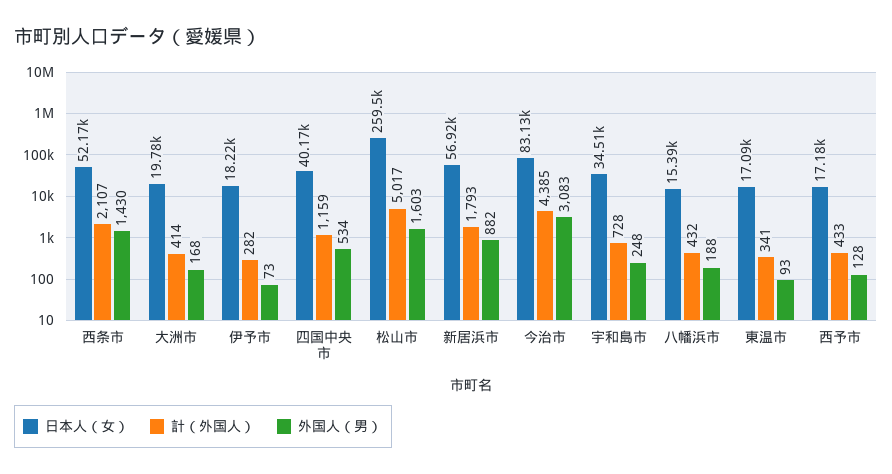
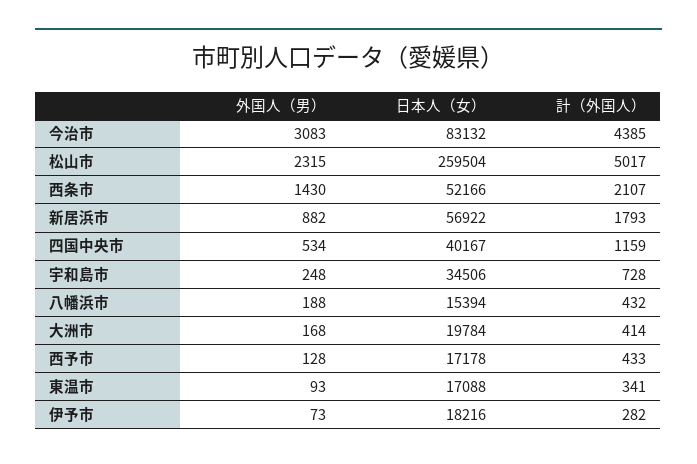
  {
    "日本人（女）": {
      "西条市": 52166,
      "大洲市": 19784,
      "伊予市": 18216,
      "四国中央市": 40167,
      "松山市": 259504,
      "新居浜市": 56922,
      "今治市": 83132,
      "宇和島市": 34506,
      "八幡浜市": 15394,
      "東温市": 17088,
      "西予市": 17178
    },
    "計（外国人）": {
      "西条市": 2107,
      "大洲市": 414,
      "伊予市": 282,
      "四国中央市": 1159,
      "松山市": 5017,
      "新居浜市": 1793,
      "今治市": 4385,
      "宇和島市": 728,
      "八幡浜市": 432,
      "東温市": 341,
      "西予市": 433
    },
    "外国人（男）": {
      "西条市": 1430,
      "大洲市": 168,
      "伊予市": 73,
      "四国中央市": 534,
-     "松山市": 1603,
+     "松山市": 2315,
      "新居浜市": 882,
      "今治市": 3083,
      "宇和島市": 248,
      "八幡浜市": 188,
      "東温市": 93,
      "西予市": 128
    }
  }

